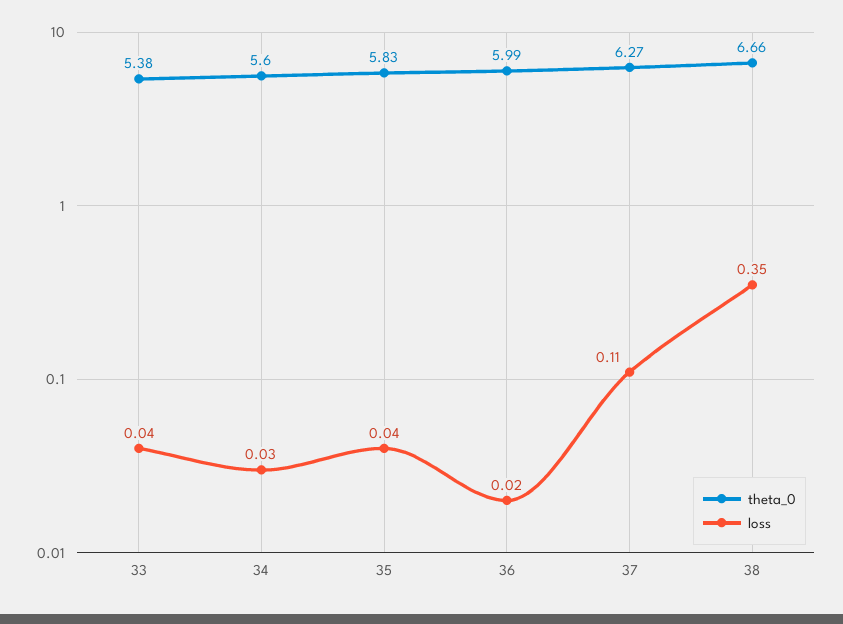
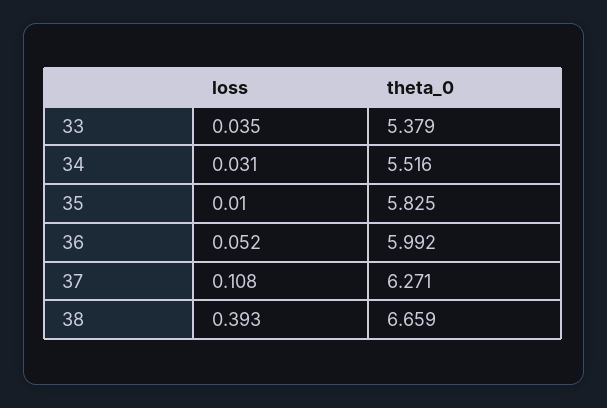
  {
    "theta_0": {
      "33": 5.379,
-     "34": 5.6,
+     "34": 5.516,
      "35": 5.825,
      "36": 5.992,
      "37": 6.271,
      "38": 6.659
    },
    "loss": {
      "33": 0.035,
      "34": 0.031,
-     "35": 0.04,
+     "35": 0.01,
-     "36": 0.02,
+     "36": 0.052,
      "37": 0.108,
-     "38": 0.35
+     "38": 0.393
    }
  }

